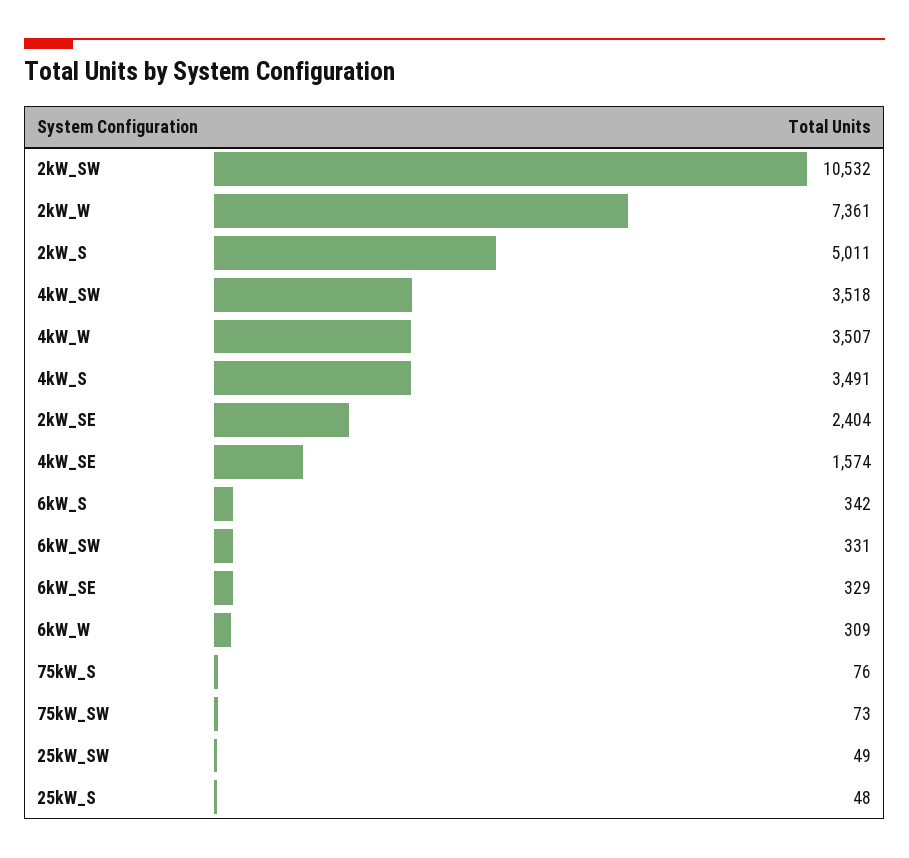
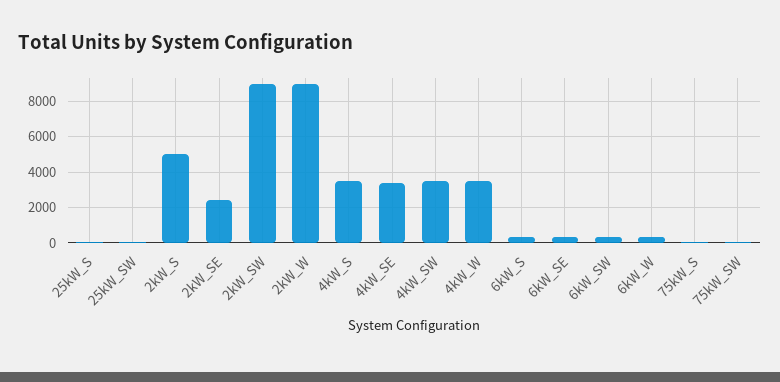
  {
-   "2kW_SW": 10532,
+   "2kW_SW": 9000,
-   "2kW_W": 7361,
+   "2kW_W": 9000,
    "2kW_S": 5011,
    "4kW_SW": 3518,
    "4kW_W": 3507,
    "4kW_S": 3491,
    "2kW_SE": 2404,
-   "4kW_SE": 1574,
+   "4kW_SE": 3500,
    "6kW_S": 342,
    "6kW_SW": 331,
    "6kW_SE": 329,
    "6kW_W": 309,
    "75kW_S": 76,
    "75kW_SW": 73,
    "25kW_SW": 49,
    "25kW_S": 48
  }

